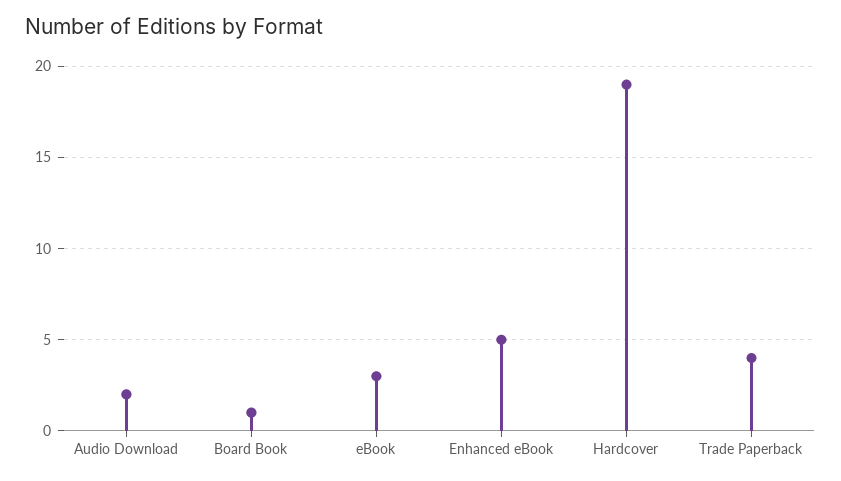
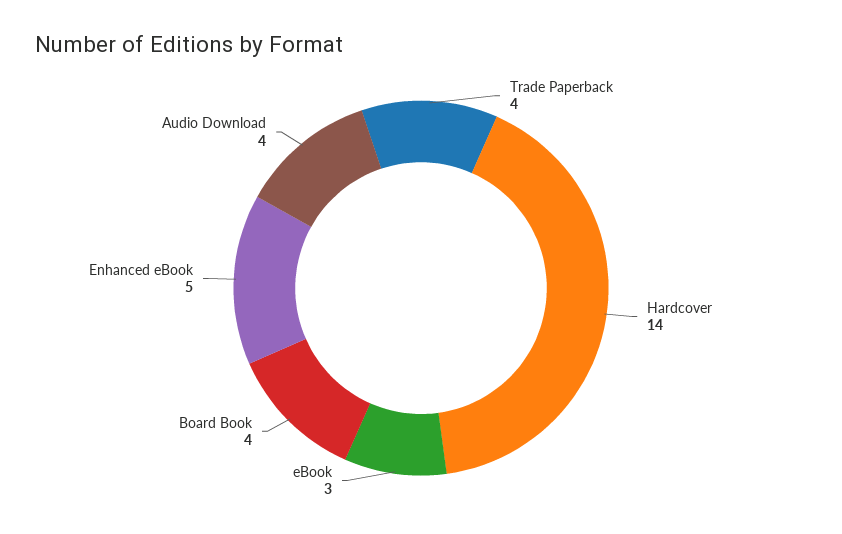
  {
-   "Audio Download": 2,
+   "Audio Download": 4,
-   "Board Book": 1,
+   "Board Book": 4,
    "eBook": 3,
    "Enhanced eBook": 5,
-   "Hardcover": 19,
+   "Hardcover": 14,
    "Trade Paperback": 4
  }

